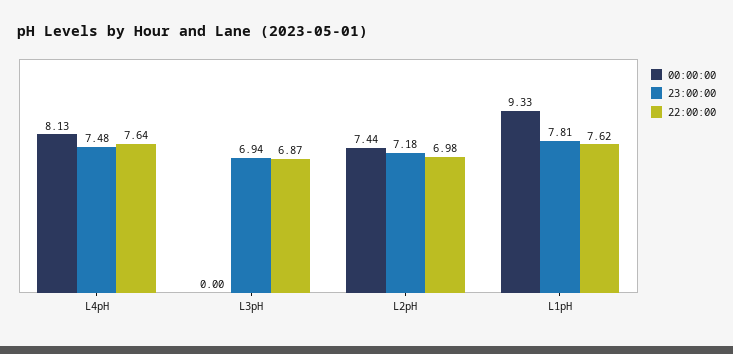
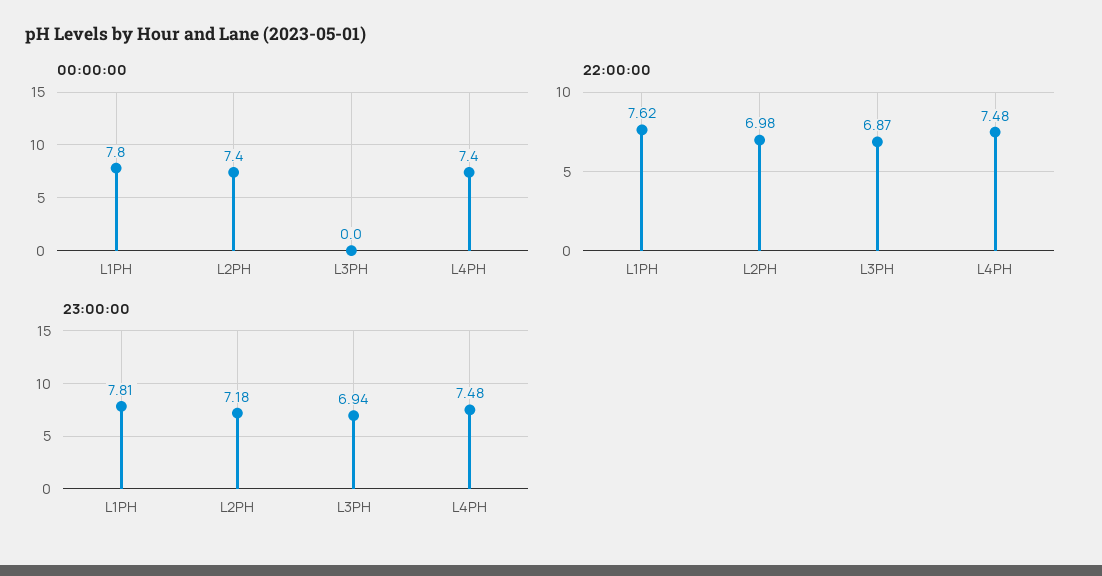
  {
    "00:00:00": {
-     "L4pH": 8.13,
+     "L4pH": 7.4,
      "L3pH": 0,
      "L2pH": 7.44,
-     "L1pH": 9.33
+     "L1pH": 7.8
    },
    "23:00:00": {
      "L4pH": 7.48,
      "L3pH": 6.94,
      "L2pH": 7.18,
      "L1pH": 7.81
    },
    "22:00:00": {
-     "L4pH": 7.64,
+     "L4pH": 7.48,
      "L3pH": 6.87,
      "L2pH": 6.98,
      "L1pH": 7.62
    }
  }

